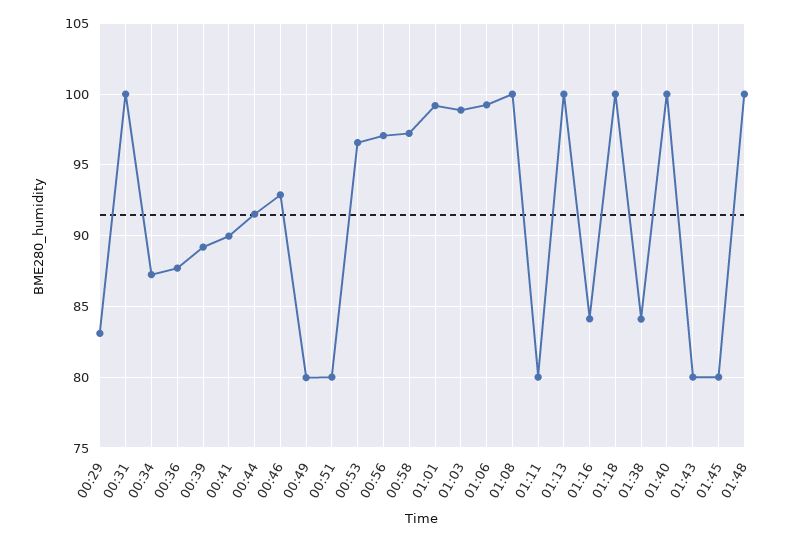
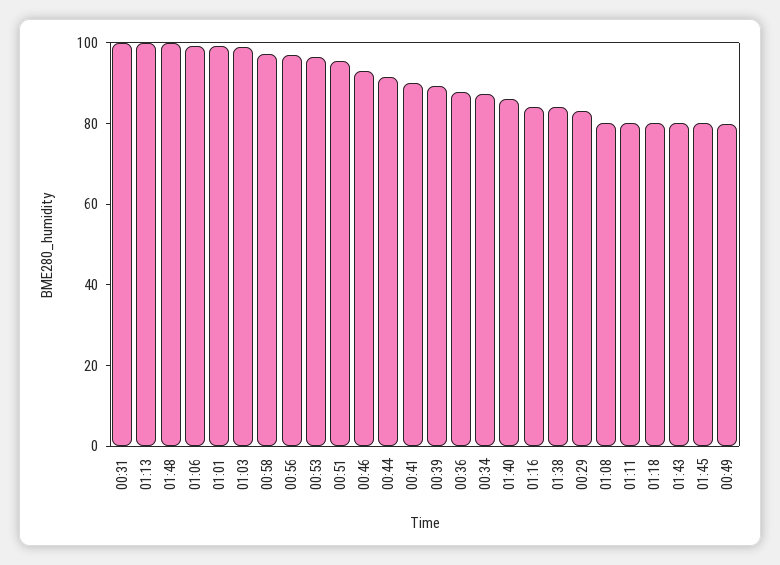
  {
    "00:29": 83,
    "00:31": 100,
    "00:34": 87.5,
    "00:36": 87.5,
    "00:39": 89,
    "00:41": 90,
    "00:44": 91.5,
    "00:46": 93,
    "00:49": 80,
-   "00:51": 80,
+   "00:51": 95,
    "00:53": 96.5,
    "00:56": 97,
    "00:58": 97,
    "01:01": 99,
    "01:03": 99,
    "01:06": 99,
-   "01:08": 100,
+   "01:08": 80,
    "01:11": 80,
    "01:13": 100,
    "01:16": 84,
-   "01:18": 100,
+   "01:18": 80,
    "01:38": 84,
-   "01:40": 100,
+   "01:40": 85,
    "01:43": 80,
    "01:45": 80,
    "01:48": 100
  }

